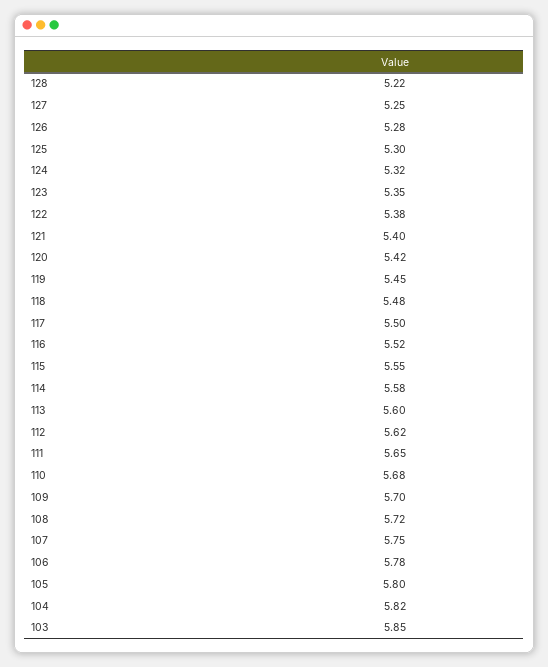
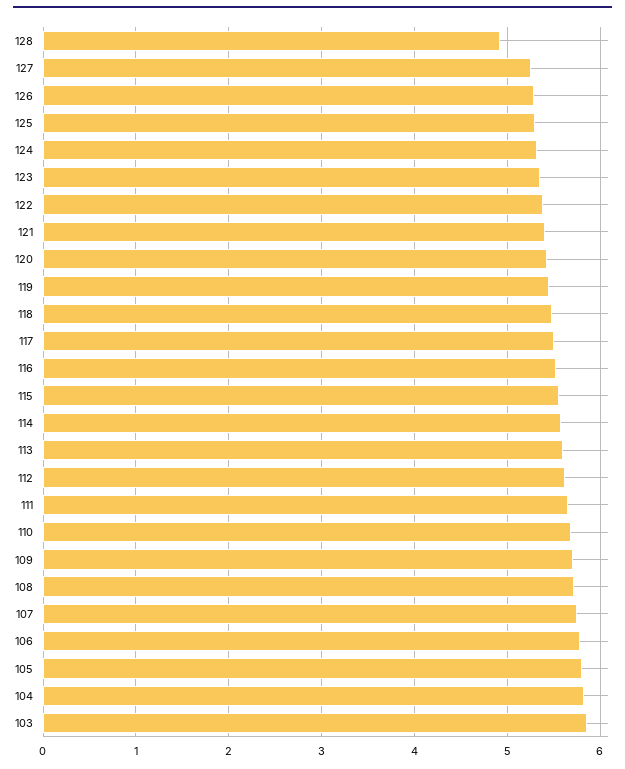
  {
-   "128": 5.22,
+   "128": 4.9,
    "127": 5.25,
    "126": 5.28,
    "125": 5.3,
    "124": 5.32,
    "123": 5.35,
    "122": 5.38,
    "121": 5.4,
    "120": 5.42,
    "119": 5.45,
    "118": 5.48,
    "117": 5.5,
    "116": 5.52,
    "115": 5.55,
    "114": 5.58,
    "113": 5.6,
    "112": 5.62,
    "111": 5.65,
    "110": 5.68,
    "109": 5.7,
    "108": 5.72,
    "107": 5.75,
    "106": 5.78,
    "105": 5.8,
    "104": 5.82,
    "103": 5.85
  }

